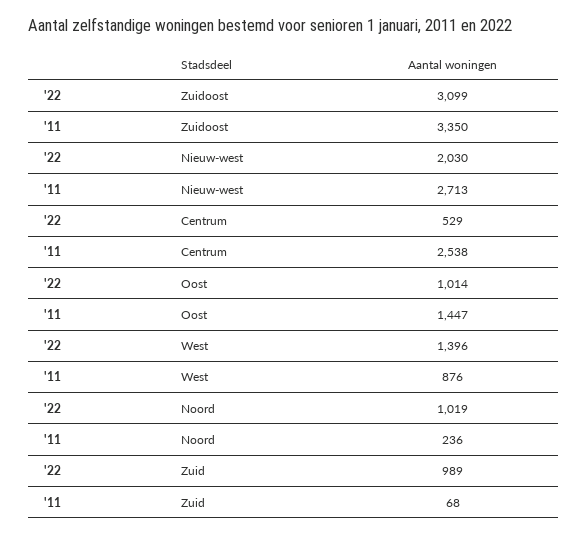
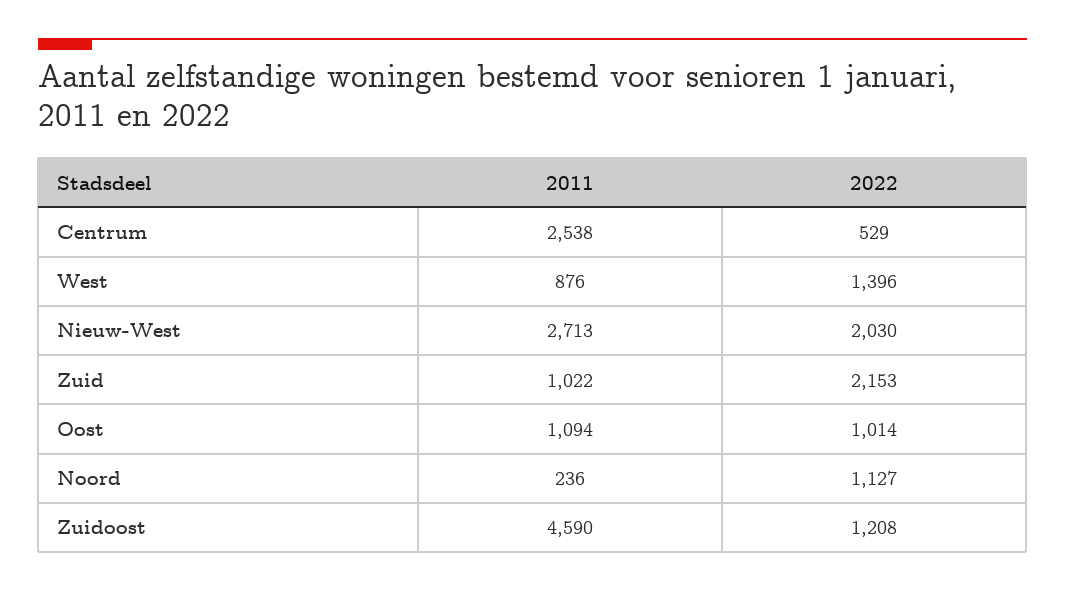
  {
    "'22": {
-     "Zuidoost": 3099,
+     "Zuidoost": 1208,
      "Nieuw-west": 2030,
      "Centrum": 529,
      "Oost": 1014,
      "West": 1396,
-     "Noord": 1019,
+     "Noord": 1127,
-     "Zuid": 989
+     "Zuid": 2153
    },
    "'11": {
-     "Zuidoost": 3350,
+     "Zuidoost": 4590,
      "Nieuw-west": 2713,
      "Centrum": 2538,
-     "Oost": 1447,
+     "Oost": 1094,
      "West": 876,
      "Noord": 236,
-     "Zuid": 68
+     "Zuid": 1022
    }
  }

